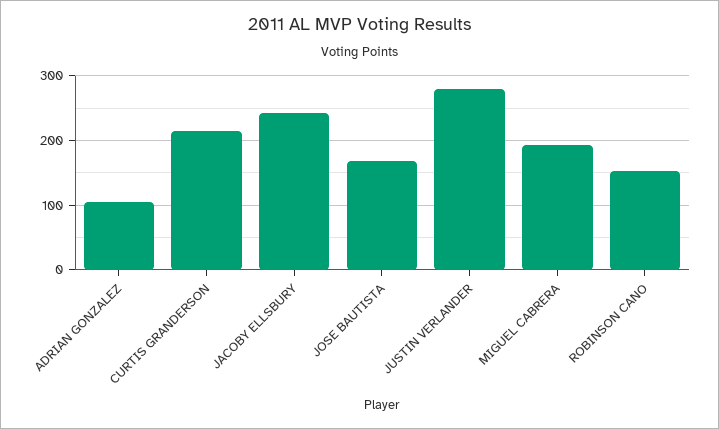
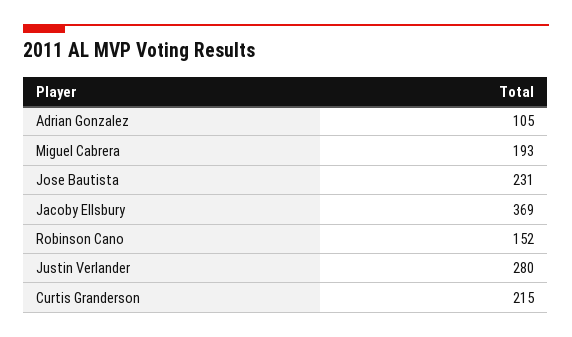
  {
    "ADRIAN GONZALEZ": 105,
    "CURTIS GRANDERSON": 215,
-   "JACOBY ELLSBURY": 240,
+   "JACOBY ELLSBURY": 369,
-   "JOSE BAUTISTA": 170,
+   "JOSE BAUTISTA": 231,
    "JUSTIN VERLANDER": 280,
    "MIGUEL CABRERA": 193,
    "ROBINSON CANO": 152
  }

